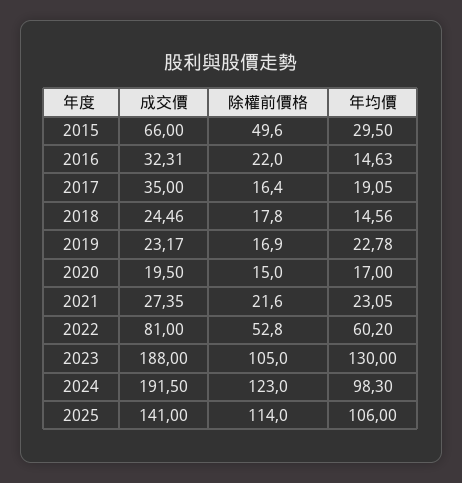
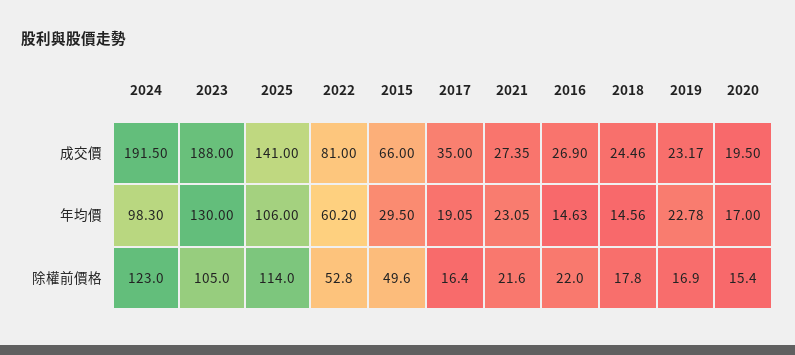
  {
    "成交價": {
      "2015": 66,
-     "2016": 32.31,
+     "2016": 26.9,
      "2017": 35,
      "2018": 24.46,
      "2019": 23.17,
      "2020": 19.5,
      "2021": 27.35,
      "2022": 81,
      "2023": 188,
      "2024": 191.5,
      "2025": 141
    },
    "除權前價格": {
      "2015": 49.6,
      "2016": 22,
      "2017": 16.4,
      "2018": 17.8,
      "2019": 16.9,
-     "2020": 15,
+     "2020": 15.4,
      "2021": 21.6,
      "2022": 52.8,
      "2023": 105,
      "2024": 123,
      "2025": 114
    },
    "年均價": {
      "2015": 29.5,
      "2016": 14.63,
      "2017": 19.05,
      "2018": 14.56,
      "2019": 22.78,
      "2020": 17,
      "2021": 23.05,
      "2022": 60.2,
      "2023": 130,
      "2024": 98.3,
      "2025": 106
    }
  }

